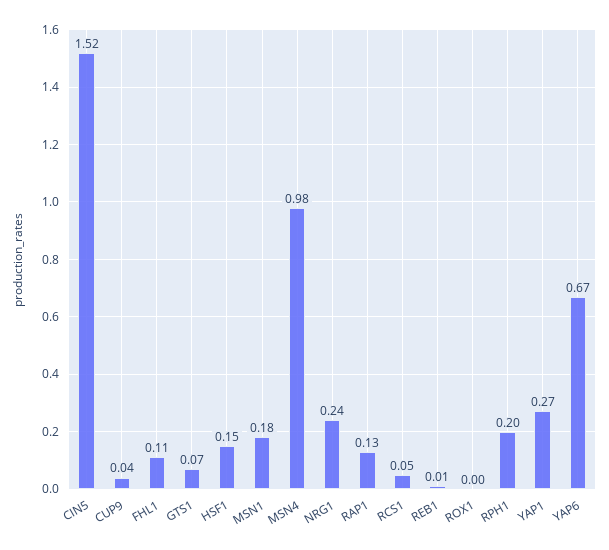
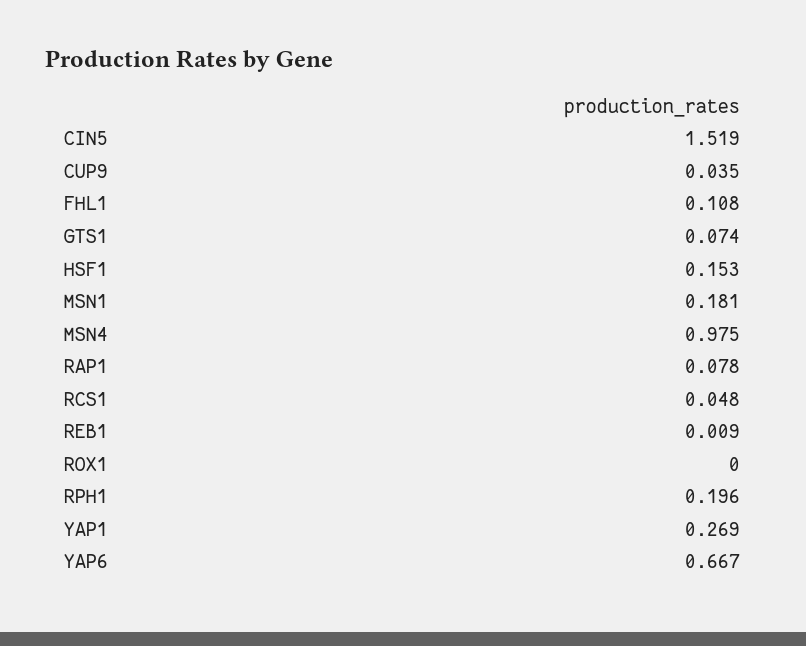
  {
    "CIN5": 1.519,
    "CUP9": 0.035,
    "FHL1": 0.108,
    "GTS1": 0.074,
    "HSF1": 0.153,
    "MSN1": 0.181,
    "MSN4": 0.975,
-   "NRG1": 0.24,
-   "RAP1": 0.13,
+   "RAP1": 0.078,
    "RCS1": 0.048,
    "REB1": 0.009,
    "ROX1": 0,
    "RPH1": 0.196,
    "YAP1": 0.269,
    "YAP6": 0.667
  }

